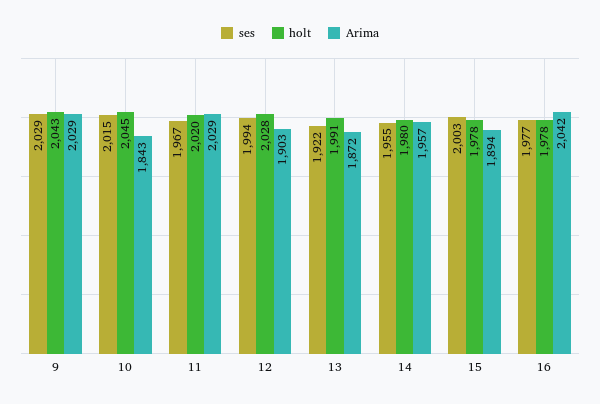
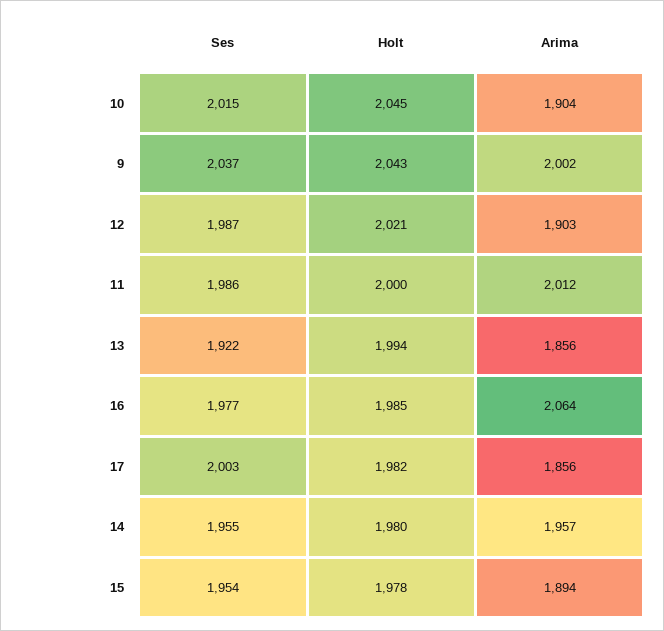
  {
    "ses": {
-     "9": 2029,
+     "9": 2037,
      "10": 2015,
-     "11": 1967,
+     "11": 1986,
-     "12": 1994,
+     "12": 1987,
      "13": 1922,
      "14": 1955,
-     "15": 2003,
+     "15": 1954,
-     "16": 1977
+     "16": 1977,
+     "17": 2003
    },
    "holt": {
      "9": 2043,
      "10": 2045,
-     "11": 2020,
+     "11": 2000,
-     "12": 2028,
+     "12": 2021,
-     "13": 1991,
+     "13": 1994,
      "14": 1980,
      "15": 1978,
-     "16": 1978
+     "16": 1985,
+     "17": 1982
    },
    "Arima": {
-     "9": 2029,
+     "9": 2002,
-     "10": 1843,
+     "10": 1904,
-     "11": 2029,
+     "11": 2012,
      "12": 1903,
-     "13": 1872,
+     "13": 1856,
      "14": 1957,
      "15": 1894,
-     "16": 2042
+     "16": 2064,
+     "17": 1856
    }
  }

